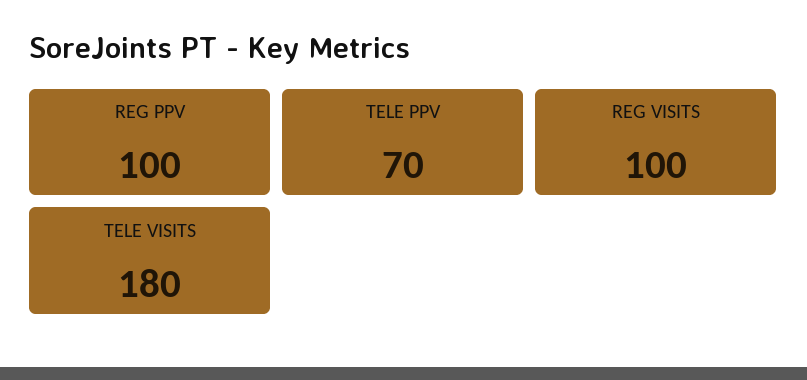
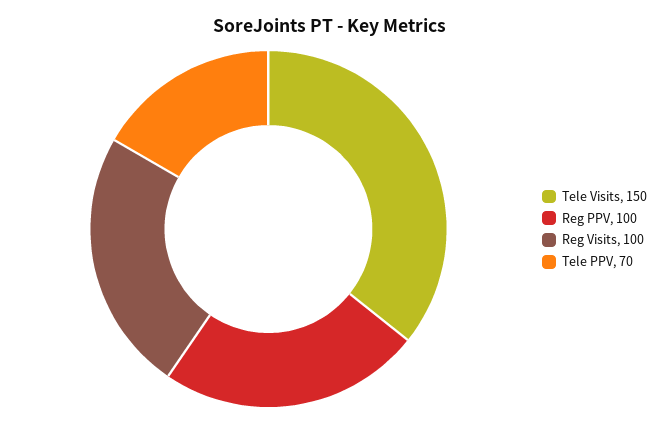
  {
    "REG PPV": 100,
    "TELE PPV": 70,
    "REG VISITS": 100,
-   "TELE VISITS": 180
+   "TELE VISITS": 150
  }

